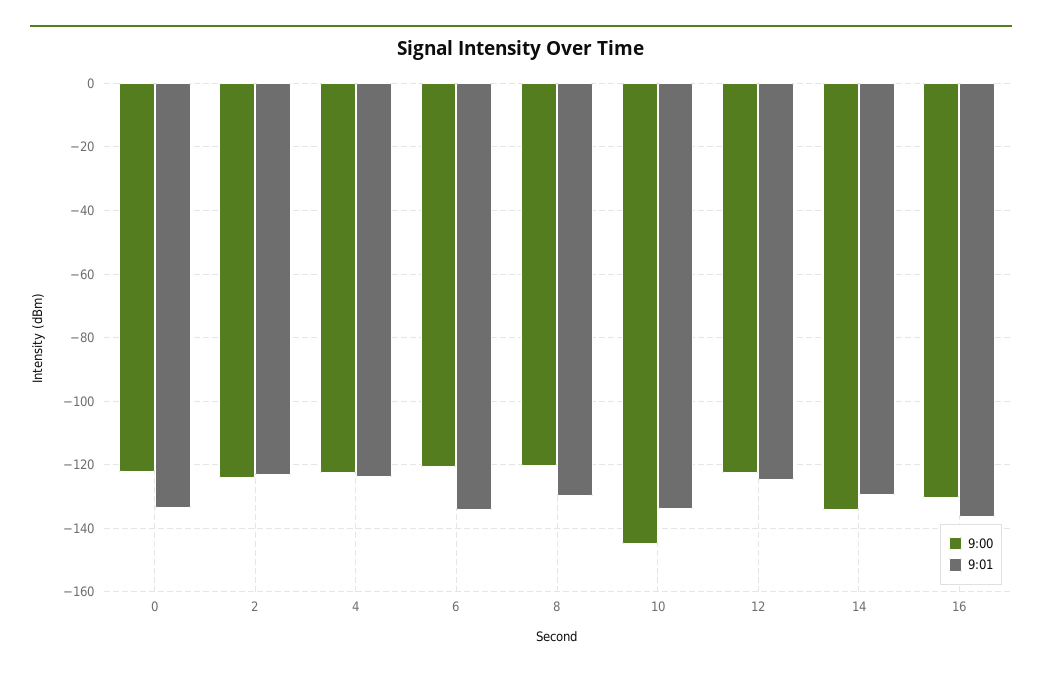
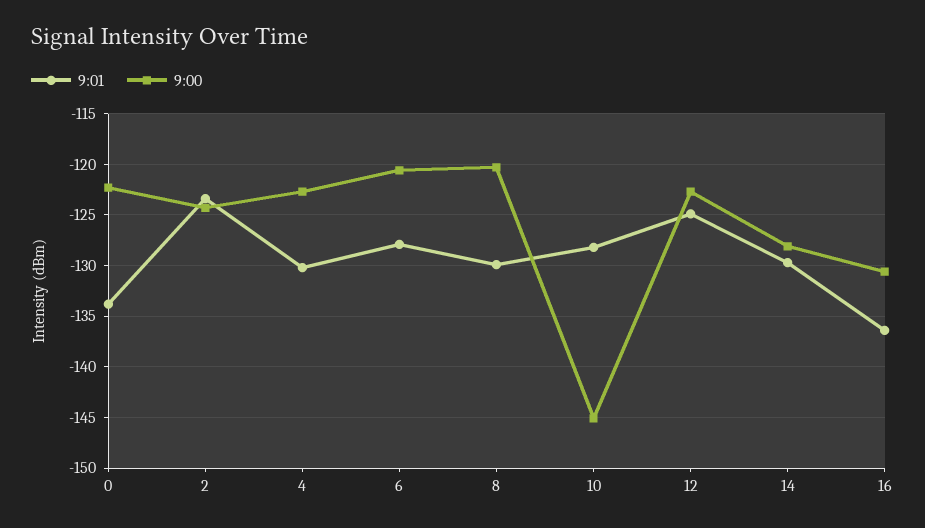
  {
    "9:00": {
      "0": -122,
      "2": -124,
      "4": -123,
      "6": -121,
      "8": -120,
      "10": -145,
      "12": -123,
-     "14": -134,
+     "14": -128,
      "16": -131
    },
    "9:01": {
      "0": -134,
      "2": -123,
-     "4": -124,
+     "4": -130,
-     "6": -134,
+     "6": -128,
      "8": -130,
-     "10": -134,
+     "10": -128,
      "12": -125,
      "14": -130,
      "16": -136
    }
  }

